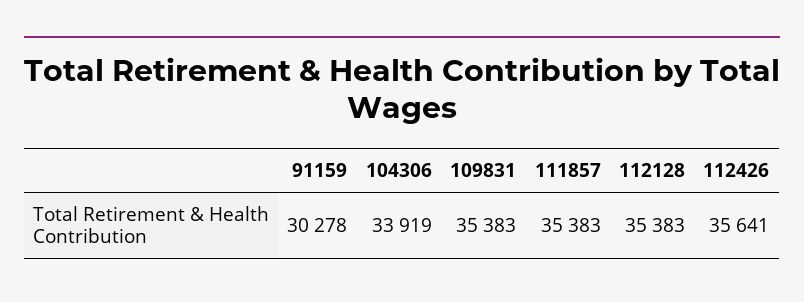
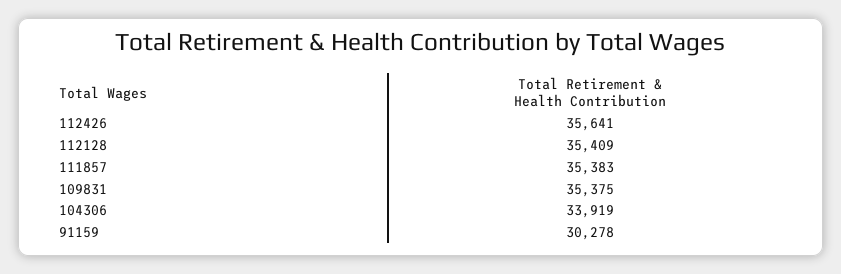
  {
    "91159": 30278,
    "104306": 33919,
-   "109831": 35383,
+   "109831": 35375,
    "111857": 35383,
-   "112128": 35383,
+   "112128": 35409,
    "112426": 35641
  }

